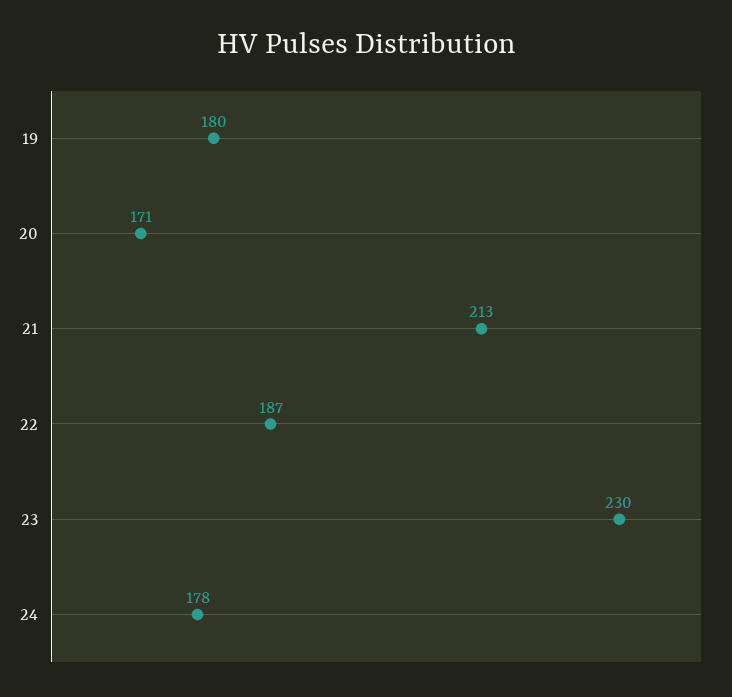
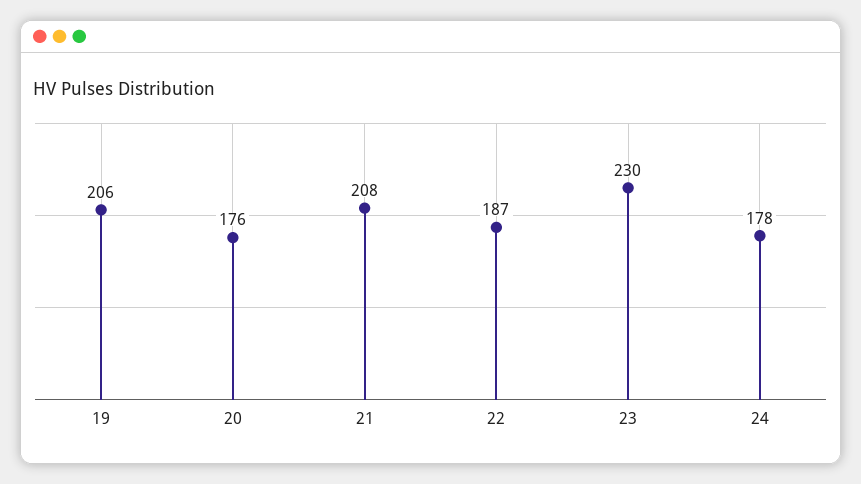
  {
-   "19": 180,
+   "19": 206,
-   "20": 171,
+   "20": 176,
-   "21": 213,
+   "21": 208,
    "22": 187,
    "23": 230,
    "24": 178
  }

